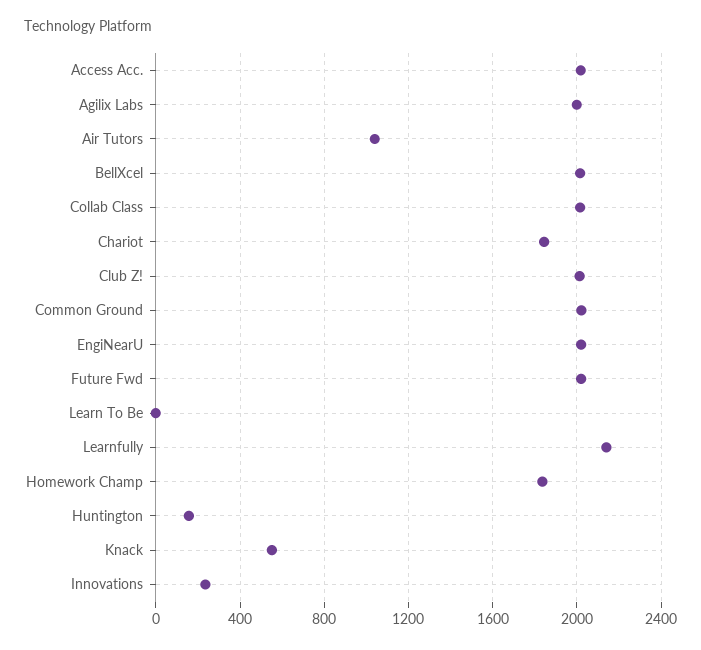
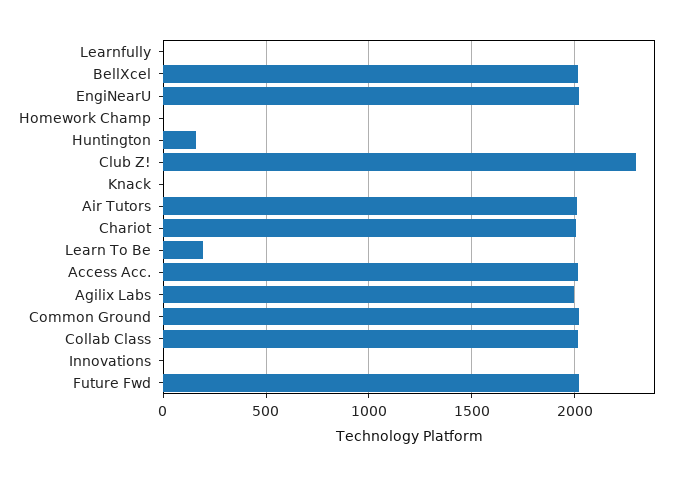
  {
    "Access Acc.": 2000,
    "Agilix Labs": 2000,
-   "Air Tutors": 1050,
+   "Air Tutors": 2000,
    "BellXcel": 2000,
    "Collab Class": 2000,
-   "Chariot": 1850,
+   "Chariot": 2000,
-   "Club Z!": 2000,
+   "Club Z!": 2300,
    "Common Ground": 2000,
    "EngiNearU": 2000,
    "Future Fwd": 2000,
-   "Learn To Be": 0,
+   "Learn To Be": 200,
-   "Learnfully": 2150,
+   "Learnfully": 0,
-   "Homework Champ": 1850,
+   "Homework Champ": 0,
    "Huntington": 150,
-   "Knack": 550,
+   "Knack": 0,
-   "Innovations": 250
+   "Innovations": 0
  }

